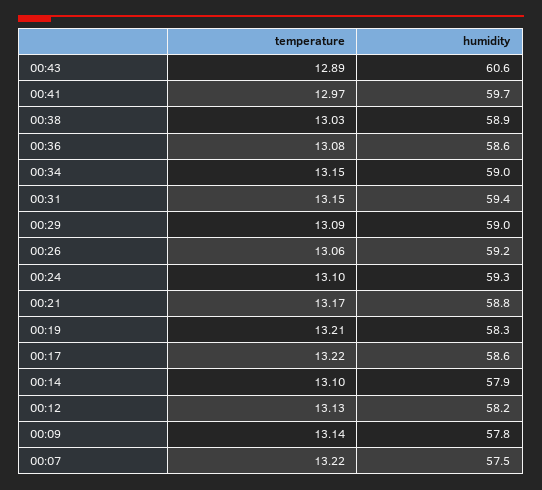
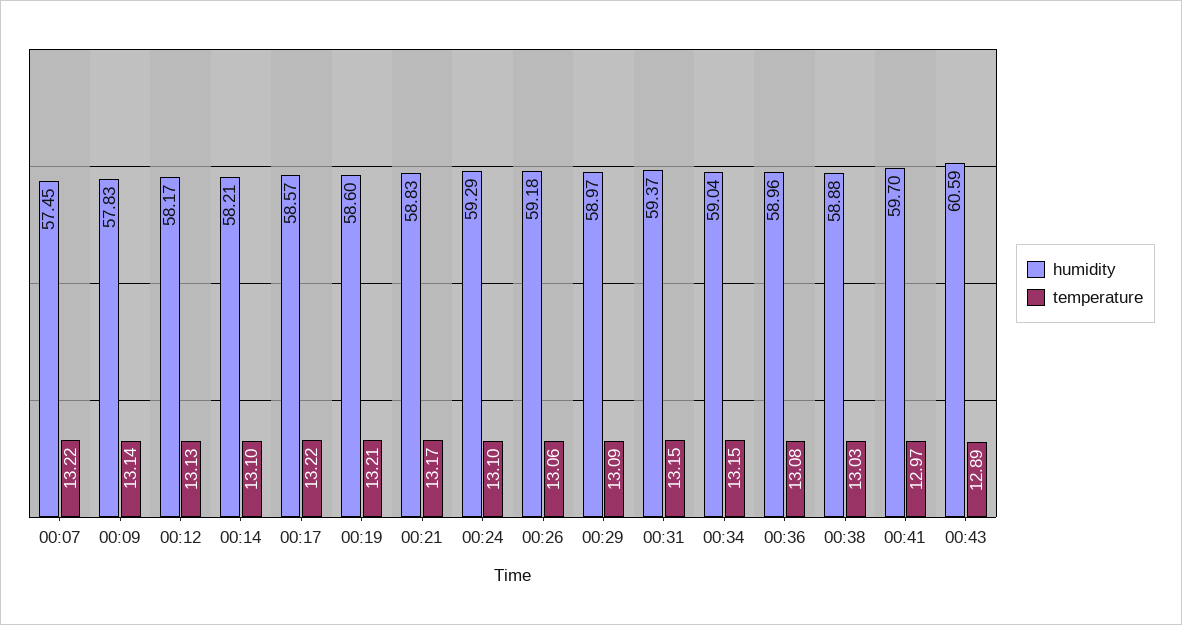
  {
    "temperature": {
      "00:43": 12.89,
      "00:41": 12.97,
      "00:38": 13.03,
      "00:36": 13.08,
      "00:34": 13.15,
      "00:31": 13.15,
      "00:29": 13.09,
      "00:26": 13.06,
      "00:24": 13.1,
      "00:21": 13.17,
      "00:19": 13.21,
      "00:17": 13.22,
      "00:14": 13.1,
      "00:12": 13.13,
      "00:09": 13.14,
      "00:07": 13.22
    },
    "humidity": {
      "00:43": 60.59,
      "00:41": 59.7,
      "00:38": 58.88,
-     "00:36": 58.6,
+     "00:36": 58.96,
      "00:34": 59.04,
      "00:31": 59.37,
      "00:29": 58.97,
      "00:26": 59.18,
      "00:24": 59.29,
      "00:21": 58.83,
-     "00:19": 58.3,
+     "00:19": 58.6,
      "00:17": 58.57,
-     "00:14": 57.9,
+     "00:14": 58.21,
      "00:12": 58.17,
      "00:09": 57.83,
      "00:07": 57.45
    }
  }

